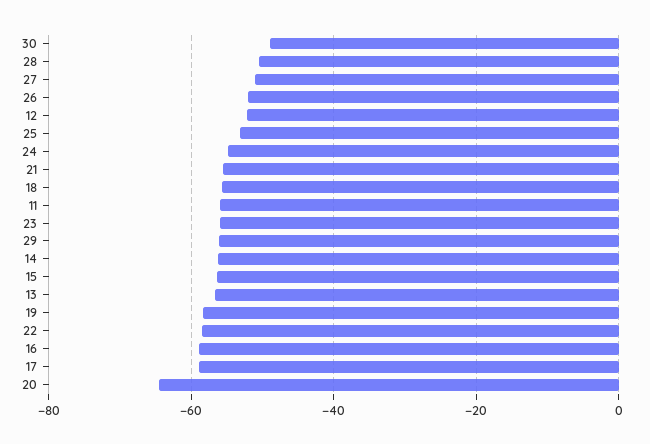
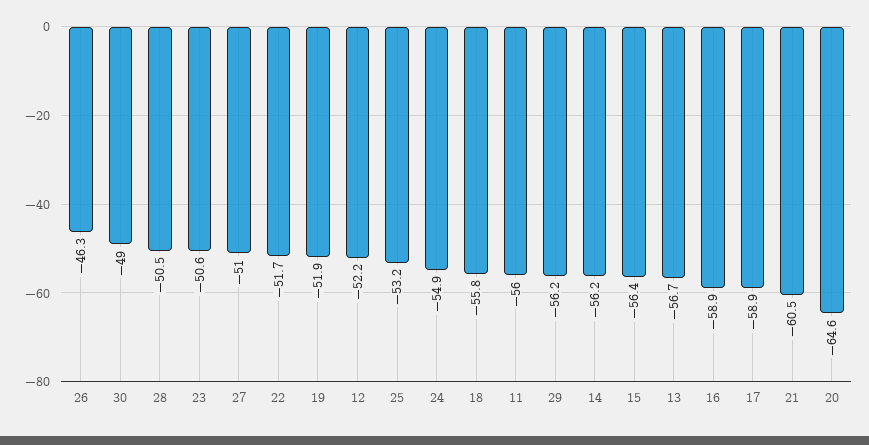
  {
    "30": -49,
    "28": -50.5,
    "27": -51,
-   "26": -52,
+   "26": -46.3,
    "12": -52.2,
    "25": -53.2,
    "24": -54.9,
-   "21": -56,
+   "21": -60.5,
    "18": -55.8,
    "11": -56,
-   "23": -56,
+   "23": -50.6,
    "29": -56.2,
    "14": -56.2,
    "15": -56.4,
    "13": -56.7,
-   "19": -58,
+   "19": -51.9,
-   "22": -58,
+   "22": -51.7,
    "16": -58.9,
    "17": -58.9,
    "20": -64.6
  }

